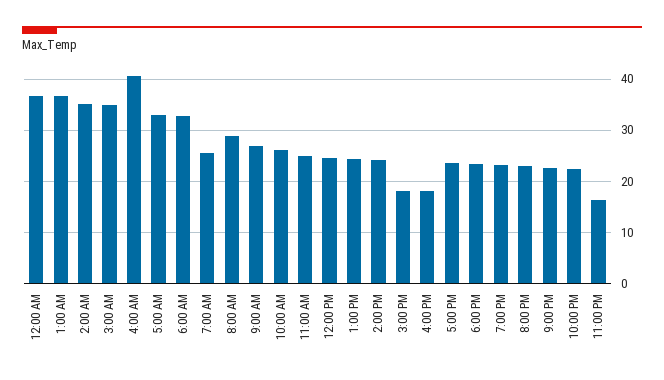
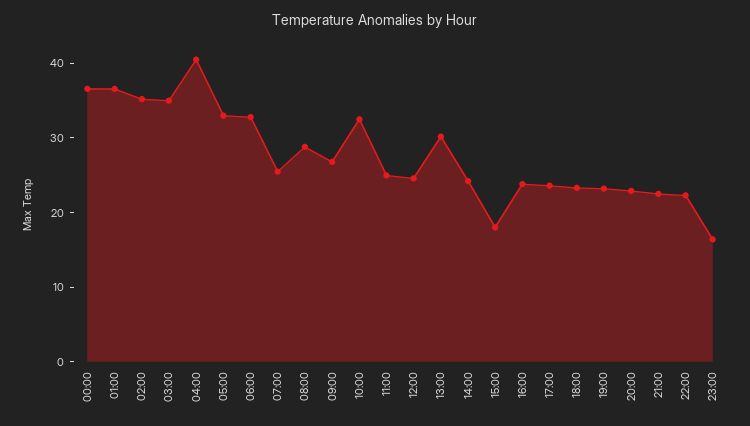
  {
    "12:00 AM": 36,
    "1:00 AM": 36,
    "2:00 AM": 36,
    "3:00 AM": 36,
    "4:00 AM": 40,
    "5:00 AM": 34,
    "6:00 AM": 32,
    "7:00 AM": 26,
    "8:00 AM": 28,
    "9:00 AM": 26,
-   "10:00 AM": 26,
+   "10:00 AM": 32,
    "11:00 AM": 26,
    "12:00 PM": 24,
-   "1:00 PM": 24,
+   "1:00 PM": 30,
    "2:00 PM": 24,
    "3:00 PM": 18,
-   "4:00 PM": 18,
+   "4:00 PM": 24,
    "5:00 PM": 24,
    "6:00 PM": 24,
    "7:00 PM": 24,
    "8:00 PM": 22,
    "9:00 PM": 22,
    "10:00 PM": 22,
    "11:00 PM": 16
  }

